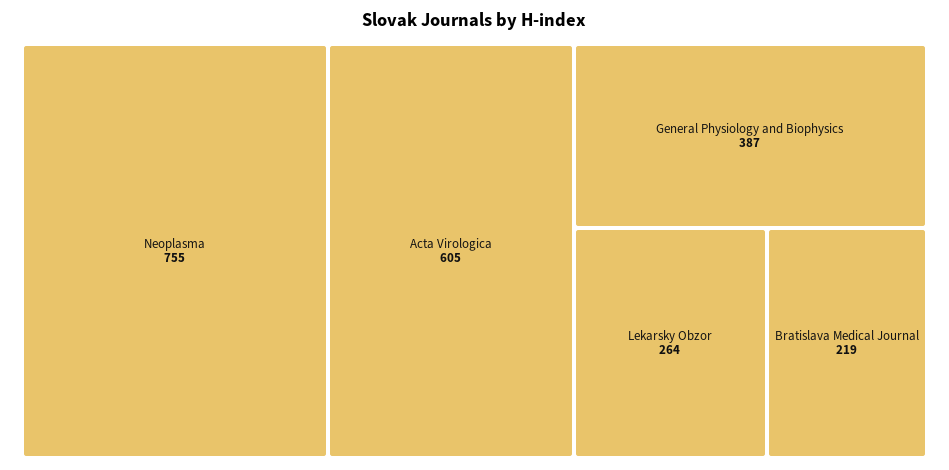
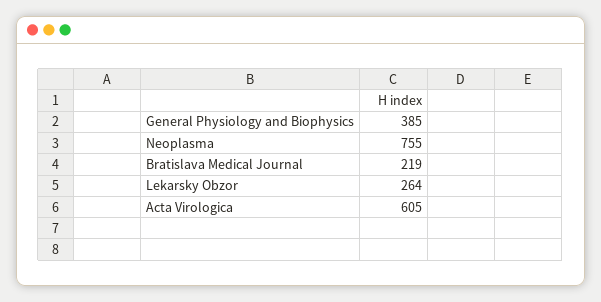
  {
    "Neoplasma": 755,
    "Acta Virologica": 605,
-   "General Physiology and Biophysics": 387,
+   "General Physiology and Biophysics": 385,
    "Lekarsky Obzor": 264,
    "Bratislava Medical Journal": 219
  }

